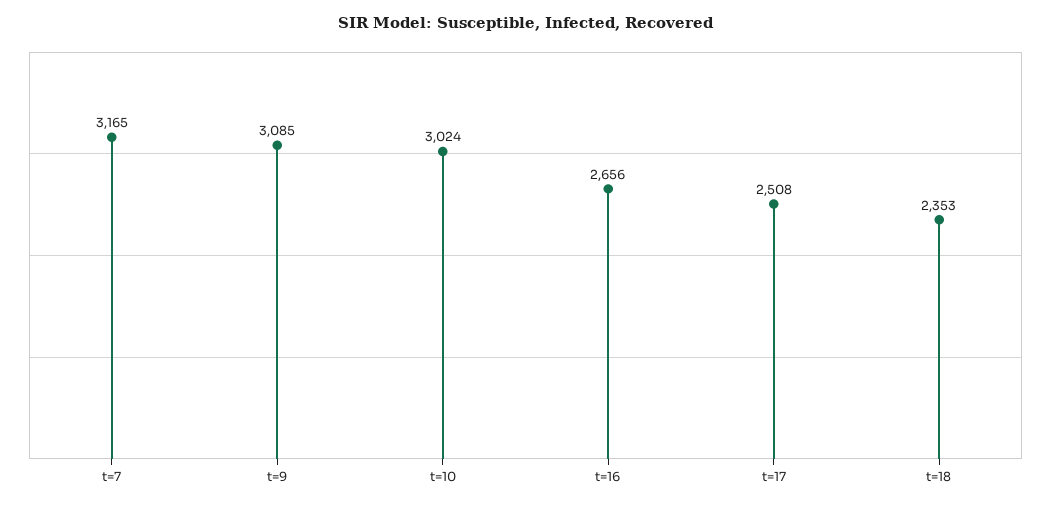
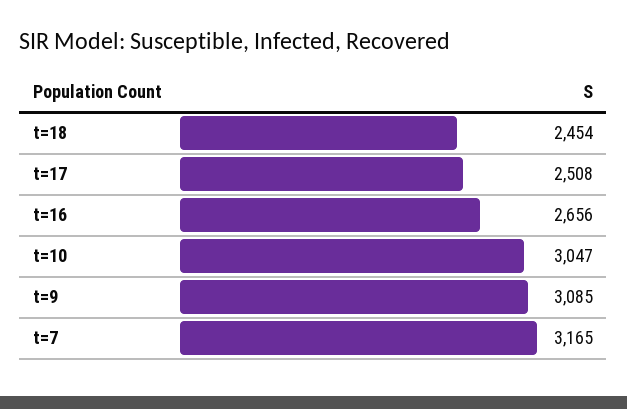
  {
    "t=7": 3165,
    "t=9": 3085,
-   "t=10": 3024,
+   "t=10": 3047,
    "t=16": 2656,
    "t=17": 2508,
-   "t=18": 2353
+   "t=18": 2454
  }

